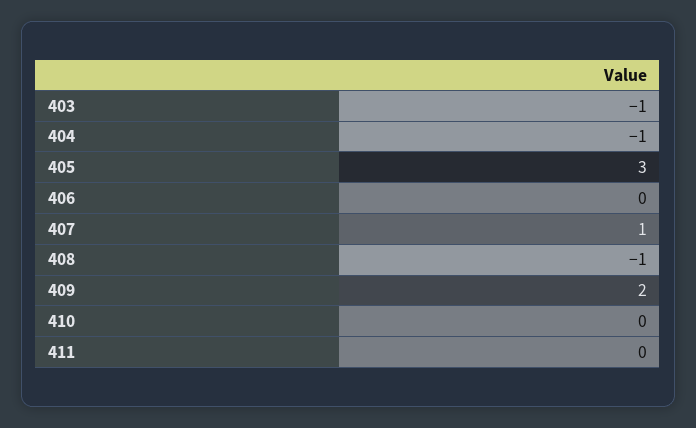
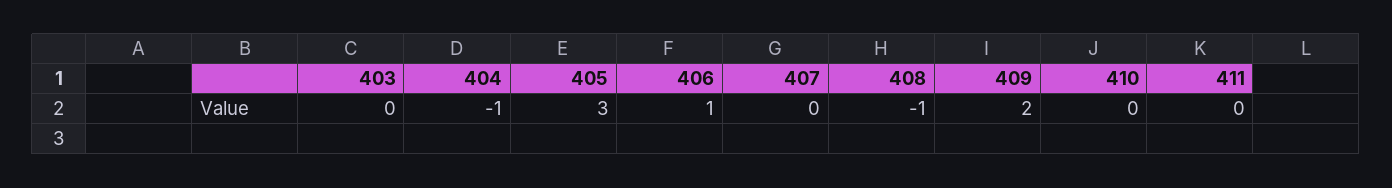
  {
-   "403": -1,
+   "403": 0,
    "404": -1,
    "405": 3,
-   "406": 0,
+   "406": 1,
-   "407": 1,
+   "407": 0,
    "408": -1,
    "409": 2,
    "410": 0,
    "411": 0
  }

